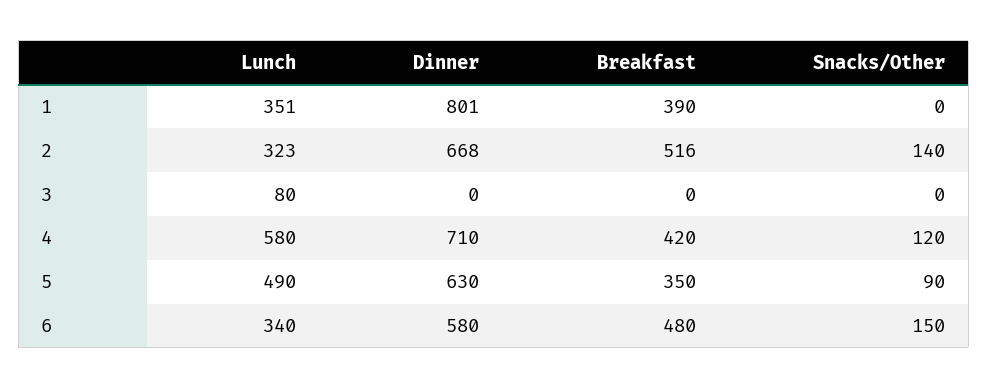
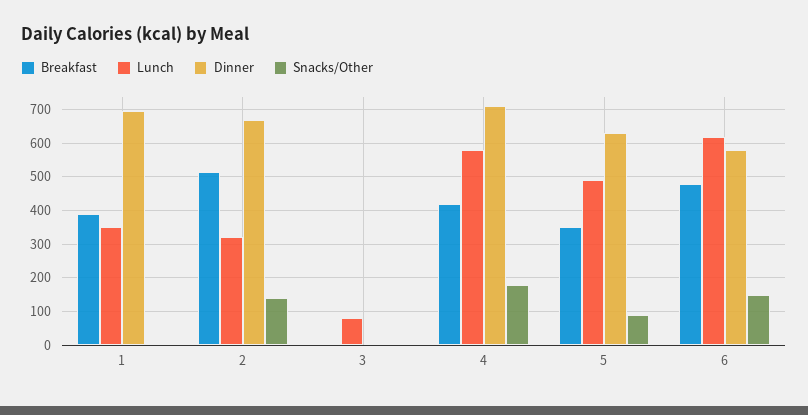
  {
    "Lunch": {
      "1": 351,
      "2": 323,
      "3": 80,
      "4": 580,
      "5": 490,
-     "6": 340
+     "6": 620
    },
    "Dinner": {
-     "1": 801,
+     "1": 700,
      "2": 668,
      "3": 0,
      "4": 710,
      "5": 630,
      "6": 580
    },
    "Breakfast": {
      "1": 390,
      "2": 516,
      "3": 0,
      "4": 420,
      "5": 350,
      "6": 480
    },
    "Snacks/Other": {
      "1": 0,
      "2": 140,
      "3": 0,
-     "4": 120,
+     "4": 180,
      "5": 90,
      "6": 150
    }
  }

